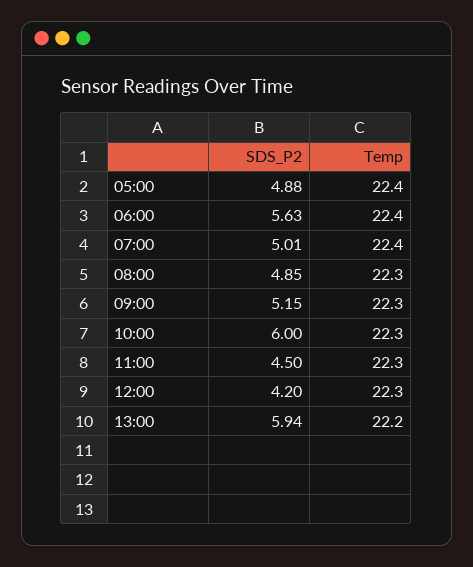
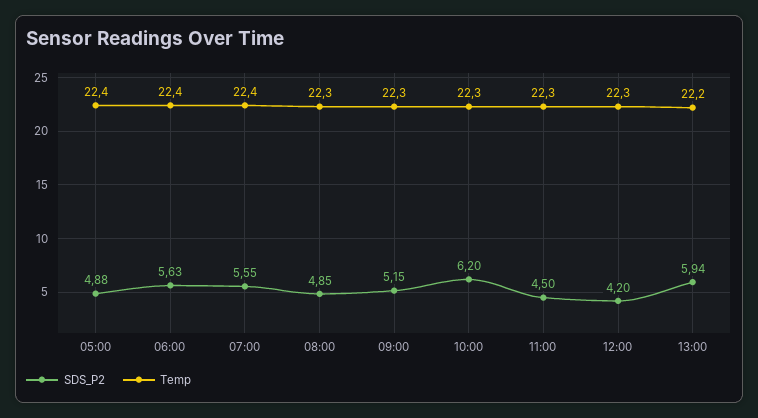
  {
    "SDS_P2": {
      "05:00": 4.88,
      "06:00": 5.63,
-     "07:00": 5.01,
+     "07:00": 5.55,
      "08:00": 4.85,
      "09:00": 5.15,
-     "10:00": 6,
+     "10:00": 6.2,
      "11:00": 4.5,
      "12:00": 4.2,
      "13:00": 5.94
    },
    "Temp": {
      "05:00": 22.4,
      "06:00": 22.4,
      "07:00": 22.4,
      "08:00": 22.3,
      "09:00": 22.3,
      "10:00": 22.3,
      "11:00": 22.3,
      "12:00": 22.3,
      "13:00": 22.2
    }
  }

